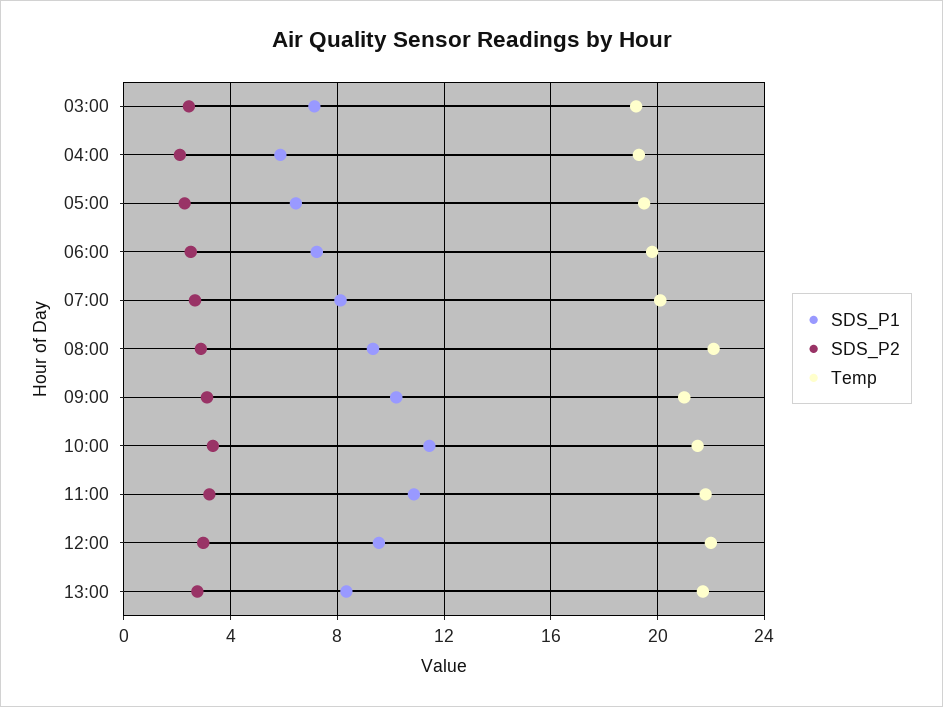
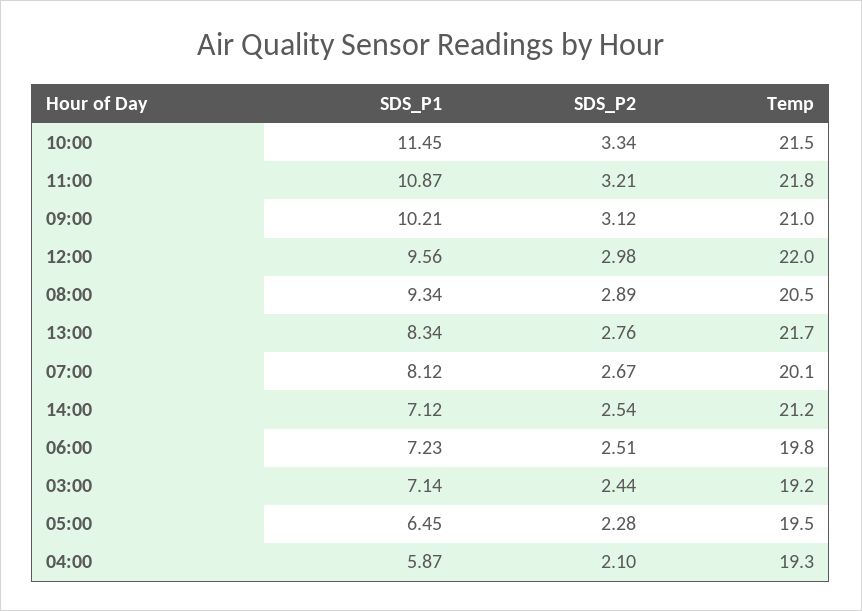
  {
    "SDS_P1": {
      "03:00": 7.14,
      "04:00": 5.87,
      "05:00": 6.45,
      "06:00": 7.23,
      "07:00": 8.12,
      "08:00": 9.34,
      "09:00": 10.21,
      "10:00": 11.45,
      "11:00": 10.87,
      "12:00": 9.56,
-     "13:00": 8.34
+     "13:00": 8.34,
+     "14:00": 7.12
    },
    "SDS_P2": {
      "03:00": 2.44,
      "04:00": 2.1,
      "05:00": 2.28,
      "06:00": 2.51,
      "07:00": 2.67,
      "08:00": 2.89,
      "09:00": 3.12,
      "10:00": 3.34,
      "11:00": 3.21,
      "12:00": 2.98,
-     "13:00": 2.76
+     "13:00": 2.76,
+     "14:00": 2.54
    },
    "Temp": {
      "03:00": 19.2,
      "04:00": 19.3,
      "05:00": 19.5,
      "06:00": 19.8,
      "07:00": 20.1,
-     "08:00": 22,
+     "08:00": 20.5,
      "09:00": 21,
      "10:00": 21.5,
      "11:00": 21.8,
      "12:00": 22,
-     "13:00": 21.7
+     "13:00": 21.7,
+     "14:00": 21.2
    }
  }

